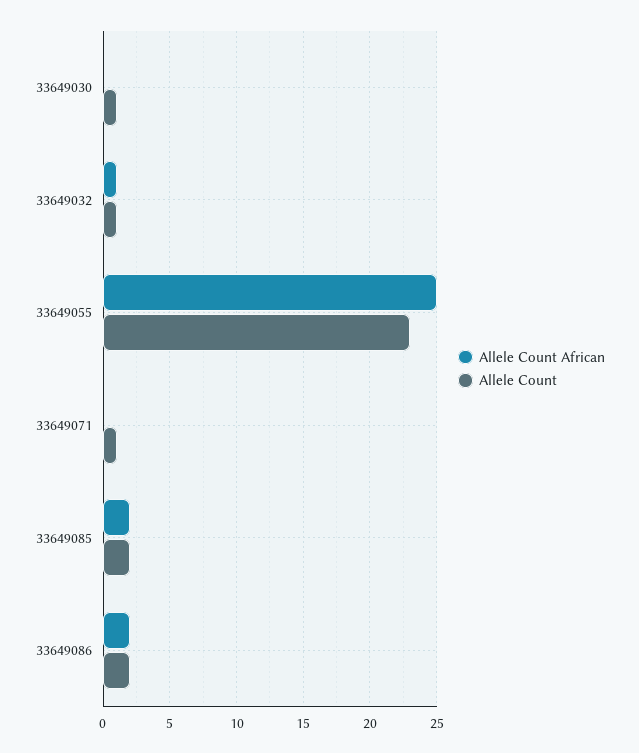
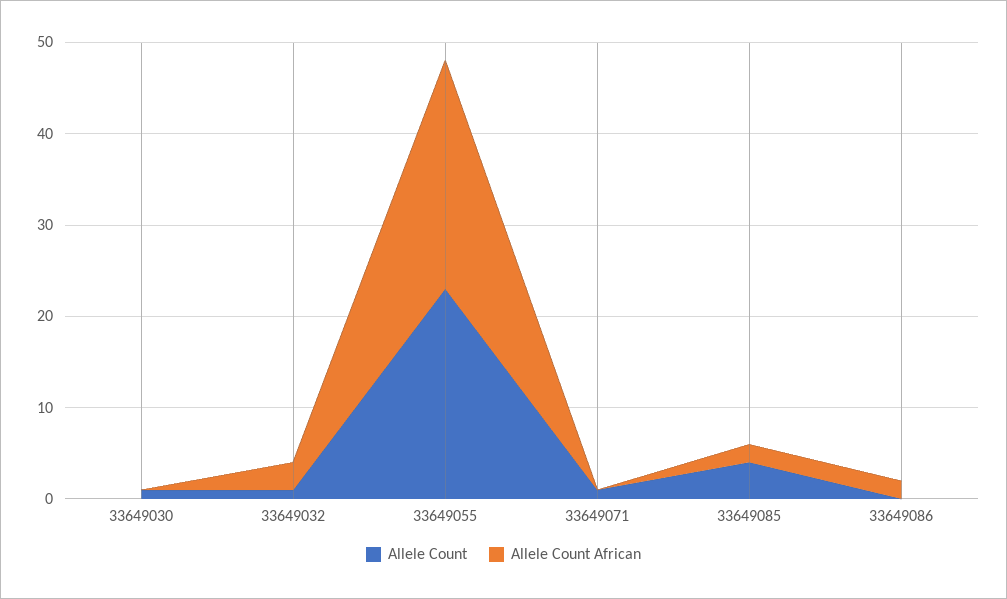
  {
    "Allele Count African": {
      "33649030": 0,
-     "33649032": 1,
+     "33649032": 3,
      "33649055": 25,
      "33649071": 0,
      "33649085": 2,
      "33649086": 2
    },
    "Allele Count": {
      "33649030": 1,
      "33649032": 1,
      "33649055": 23,
      "33649071": 1,
-     "33649085": 2,
+     "33649085": 4,
-     "33649086": 2
+     "33649086": 0
    }
  }

